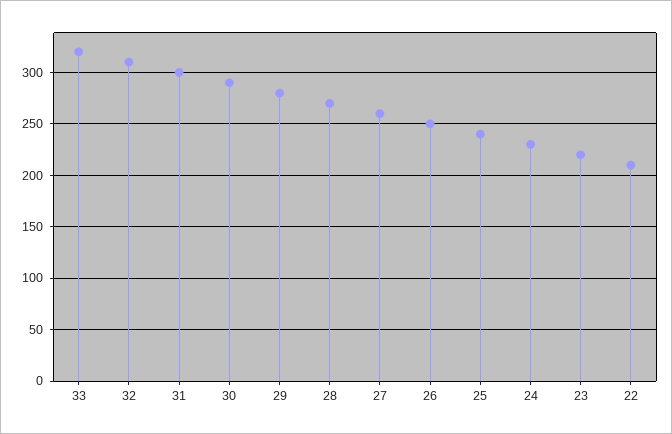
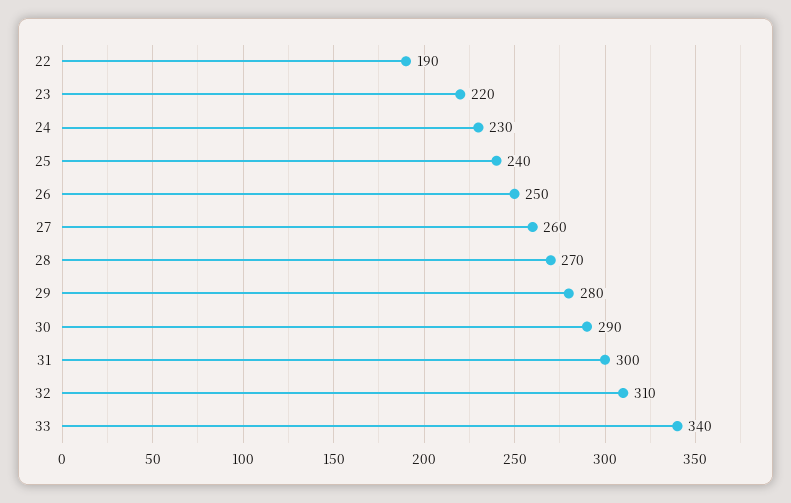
  {
-   "33": 320,
+   "33": 340,
    "32": 310,
    "31": 300,
    "30": 290,
    "29": 280,
    "28": 270,
    "27": 260,
    "26": 250,
    "25": 240,
    "24": 230,
    "23": 220,
-   "22": 210
+   "22": 190
  }

